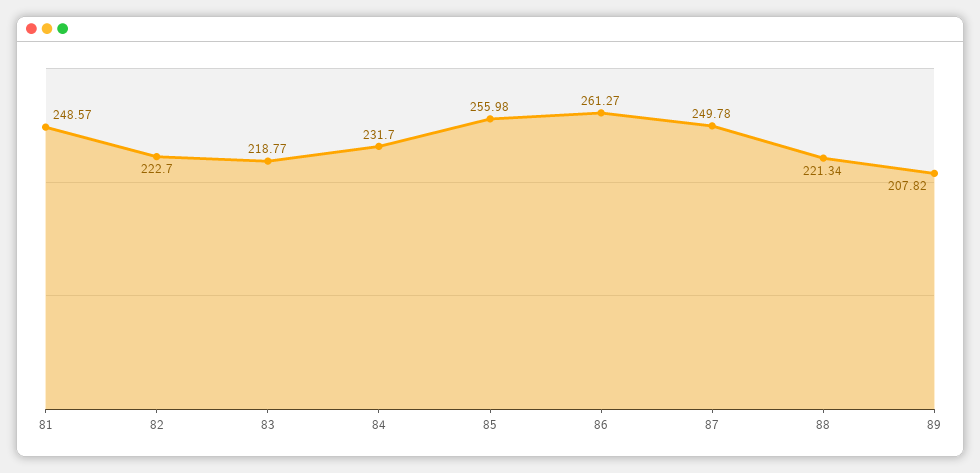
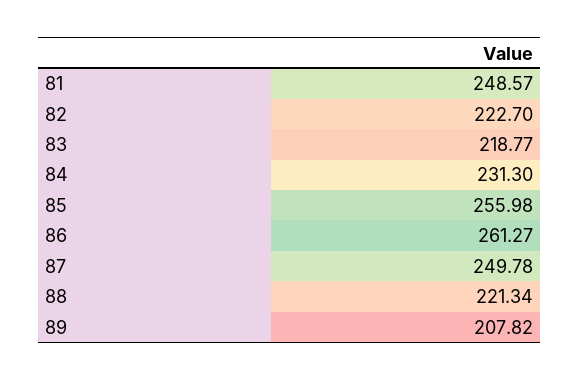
  {
    "81": 248.57,
    "82": 222.7,
    "83": 218.77,
-   "84": 231.7,
+   "84": 231.3,
    "85": 255.98,
    "86": 261.27,
    "87": 249.78,
    "88": 221.34,
    "89": 207.82
  }

